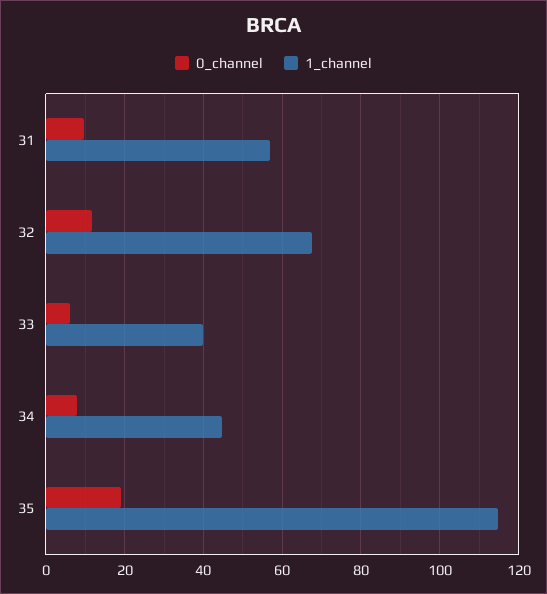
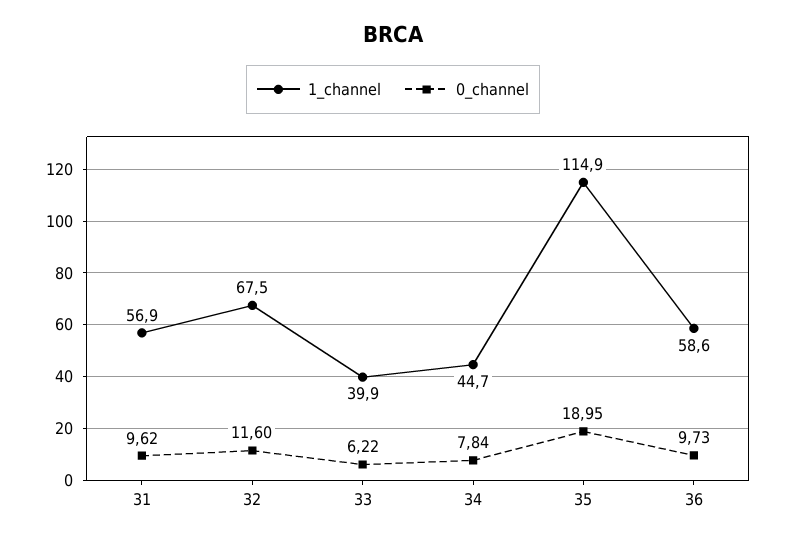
  {
    "0_channel": {
      "31": 9.62,
      "32": 11.6,
      "33": 6.22,
      "34": 7.84,
-     "35": 18.95
+     "35": 18.95,
+     "36": 9.73
    },
    "1_channel": {
      "31": 56.9,
      "32": 67.5,
      "33": 39.9,
      "34": 44.7,
-     "35": 114.9
+     "35": 114.9,
+     "36": 58.6
    }
  }

